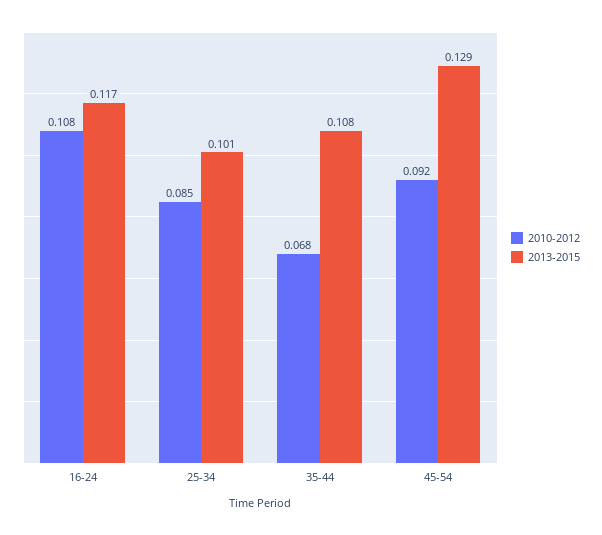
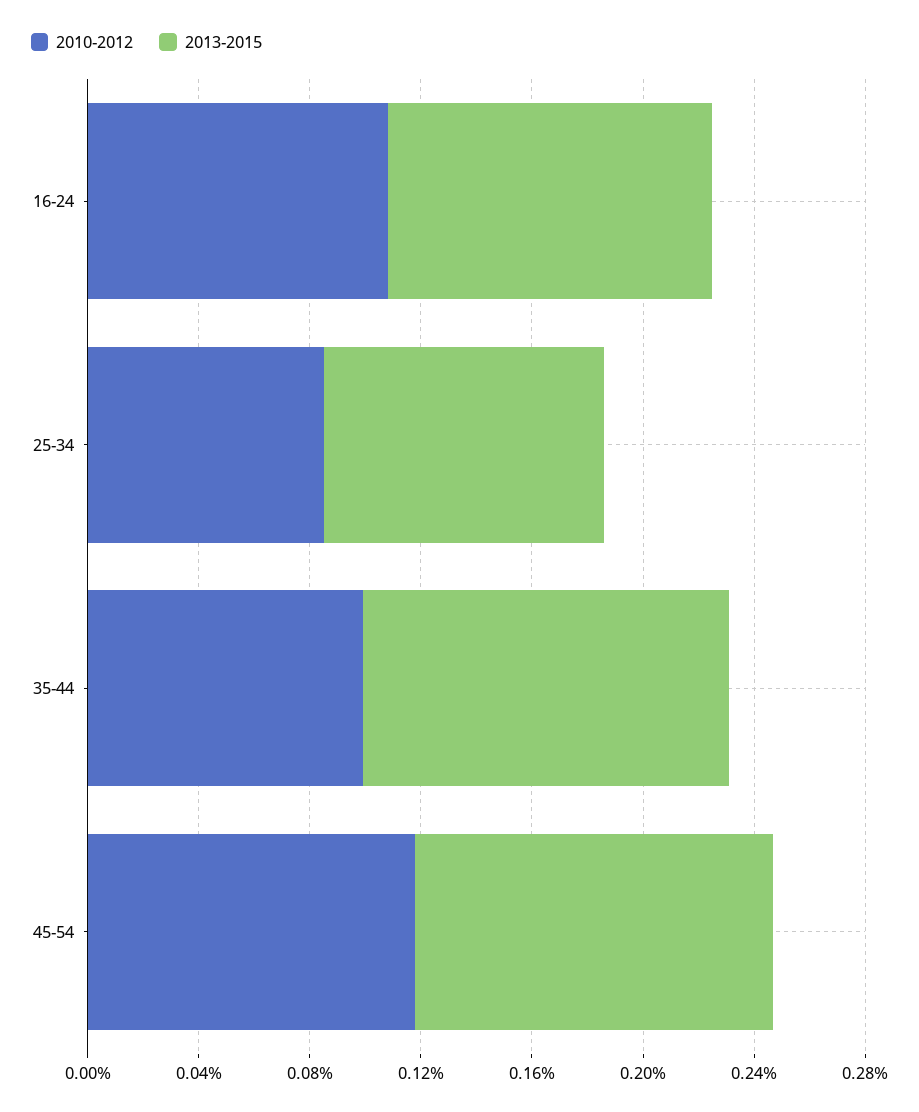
  {
    "2010-2012": {
      "16-24": 0.108,
      "25-34": 0.085,
-     "35-44": 0.068,
+     "35-44": 0.1,
-     "45-54": 0.092
+     "45-54": 0.12
    },
    "2013-2015": {
      "16-24": 0.117,
      "25-34": 0.101,
-     "35-44": 0.108,
+     "35-44": 0.13,
      "45-54": 0.129
    }
  }

